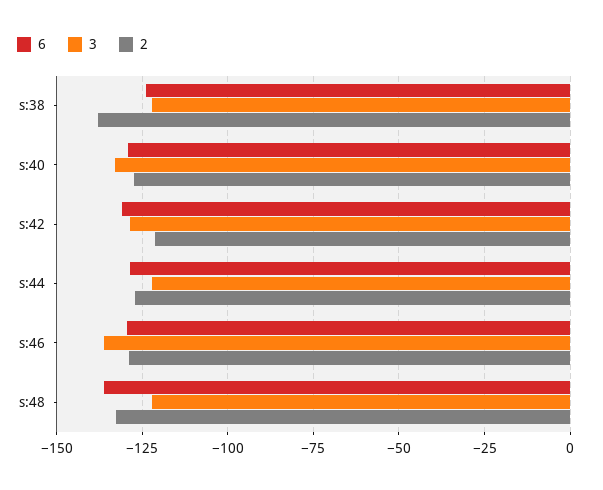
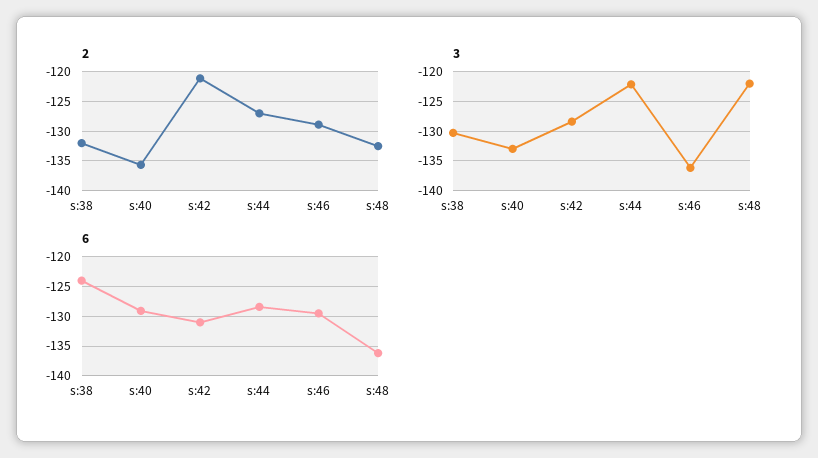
  {
    "6": {
      "s:38": -125,
      "s:40": -130,
      "s:42": -130,
      "s:44": -127.5,
      "s:46": -130,
      "s:48": -135
    },
    "3": {
-     "s:38": -122.5,
+     "s:38": -130,
      "s:40": -132.5,
      "s:42": -127.5,
      "s:44": -122.5,
      "s:46": -135,
      "s:48": -122.5
    },
    "2": {
-     "s:38": -137.5,
+     "s:38": -132.5,
-     "s:40": -127.5,
+     "s:40": -135,
      "s:42": -120,
      "s:44": -127.5,
      "s:46": -130,
      "s:48": -132.5
    }
  }

